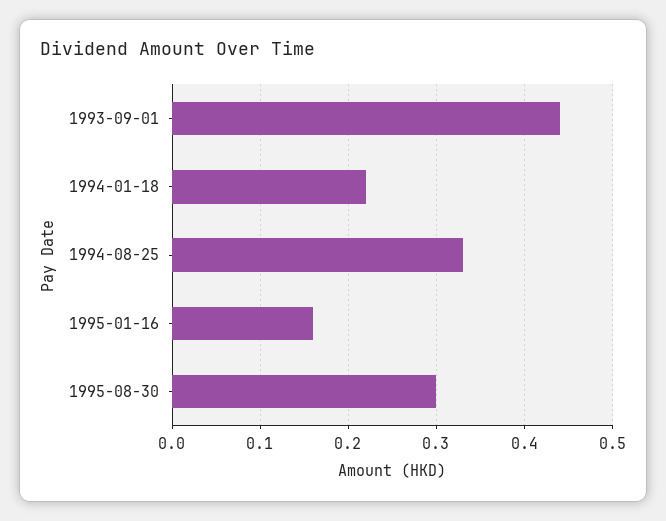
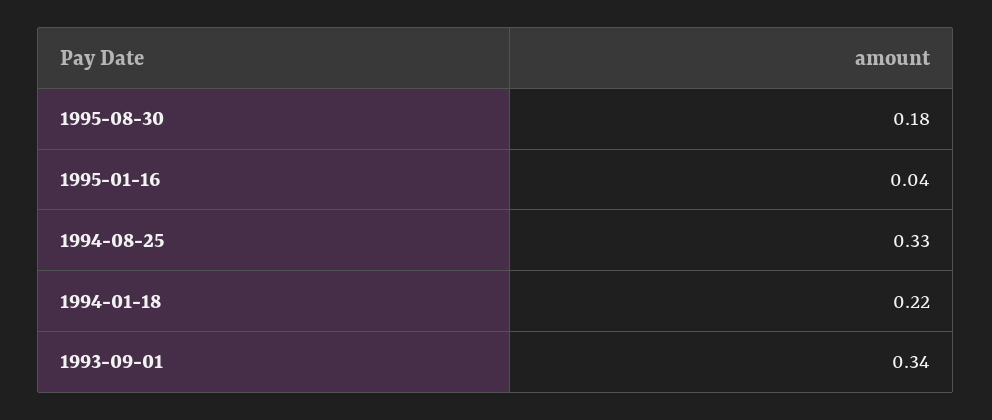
  {
-   "1993-09-01": 0.44,
+   "1993-09-01": 0.34,
    "1994-01-18": 0.22,
    "1994-08-25": 0.33,
-   "1995-01-16": 0.16,
+   "1995-01-16": 0.04,
-   "1995-08-30": 0.3
+   "1995-08-30": 0.18
  }

